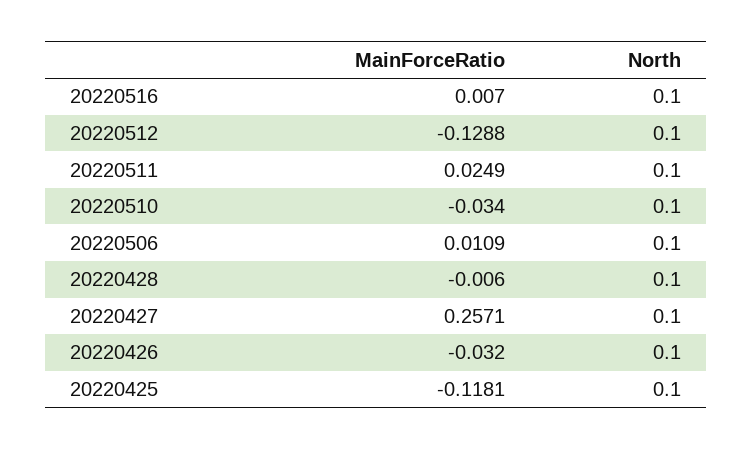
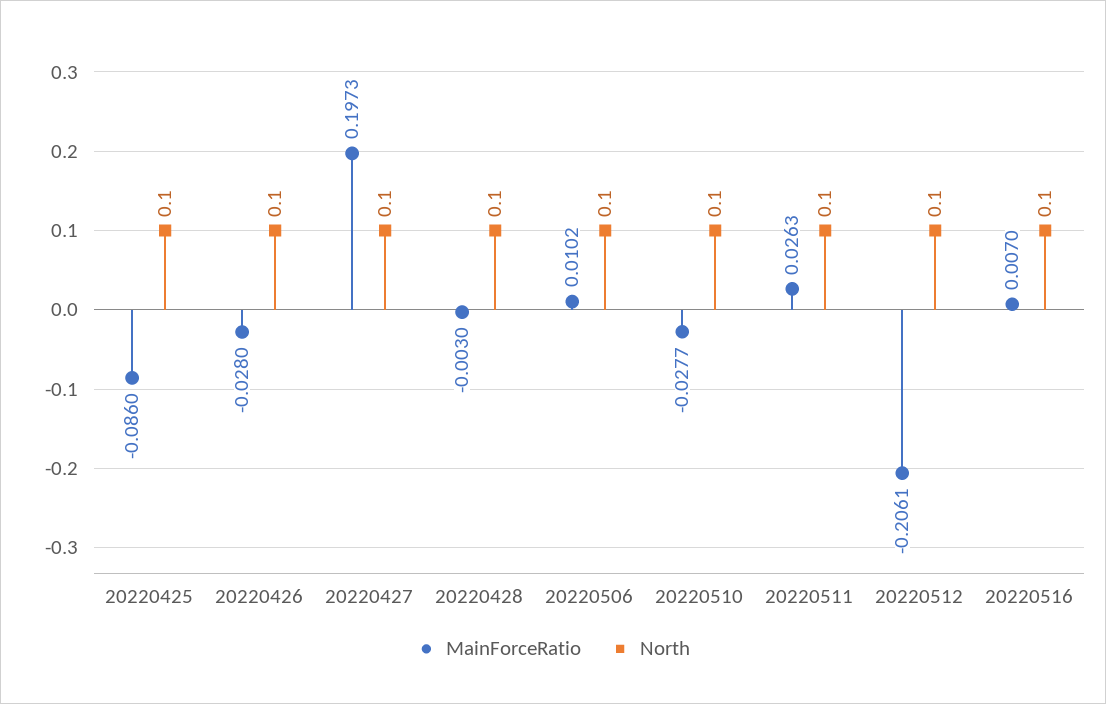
  {
    "MainForceRatio": {
      "20220516": 0.007,
-     "20220512": -0.1288,
+     "20220512": -0.2061,
-     "20220511": 0.0249,
+     "20220511": 0.0263,
-     "20220510": -0.034,
+     "20220510": -0.0277,
-     "20220506": 0.0109,
+     "20220506": 0.0102,
-     "20220428": -0.006,
+     "20220428": -0.003,
-     "20220427": 0.2571,
+     "20220427": 0.1973,
-     "20220426": -0.032,
+     "20220426": -0.028,
-     "20220425": -0.1181
+     "20220425": -0.086
    },
    "North": {
      "20220516": 0.1,
      "20220512": 0.1,
      "20220511": 0.1,
      "20220510": 0.1,
      "20220506": 0.1,
      "20220428": 0.1,
      "20220427": 0.1,
      "20220426": 0.1,
      "20220425": 0.1
    }
  }

